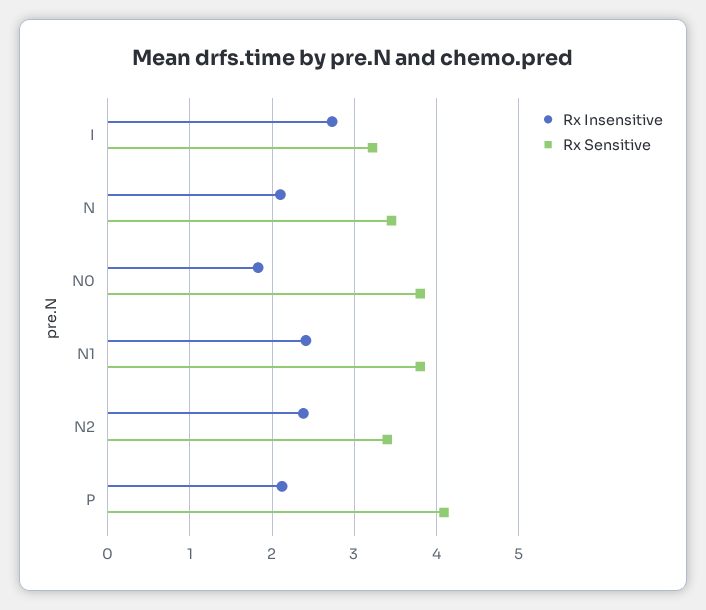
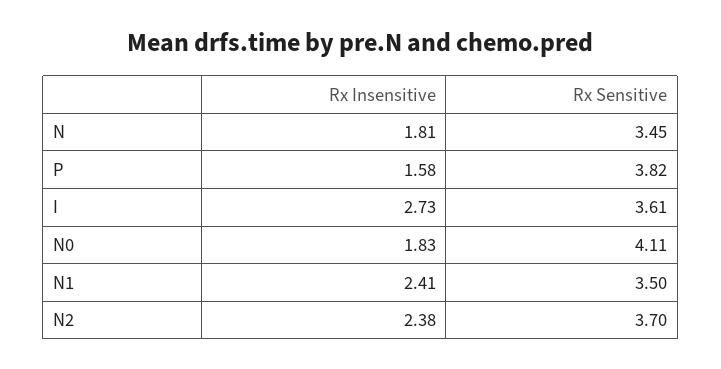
  {
    "Rx Insensitive": {
      "I": 2.73,
-     "N": 2.1,
+     "N": 1.81,
      "N0": 1.83,
      "N1": 2.41,
      "N2": 2.38,
-     "P": 2.1
+     "P": 1.58
    },
    "Rx Sensitive": {
-     "I": 3.2,
+     "I": 3.61,
      "N": 3.45,
-     "N0": 3.8,
+     "N0": 4.11,
-     "N1": 3.8,
+     "N1": 3.5,
-     "N2": 3.4,
+     "N2": 3.7,
-     "P": 4.1
+     "P": 3.82
    }
  }

